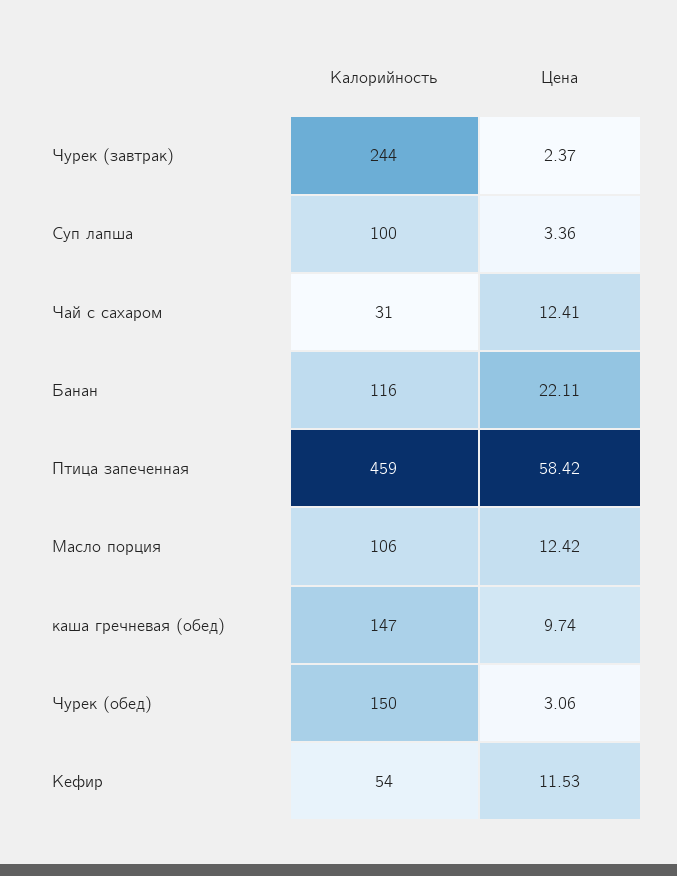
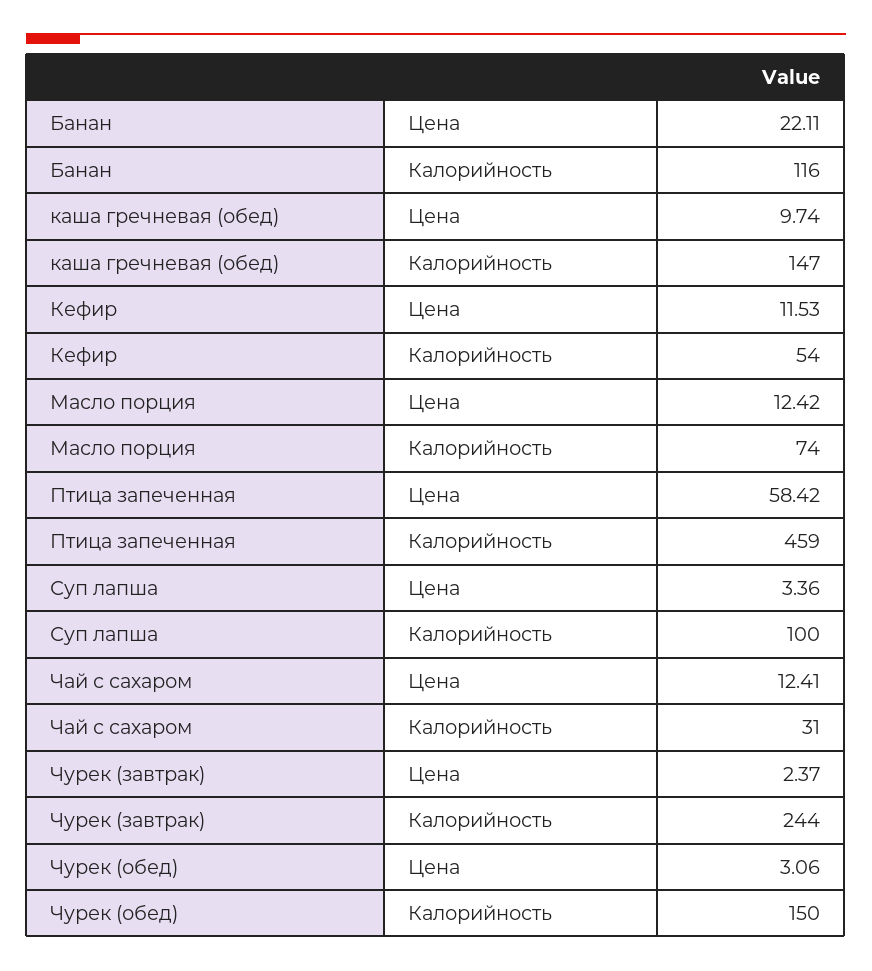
  {
    "Калорийность": {
      "Чурек (завтрак)": 244,
      "Суп лапша": 100,
      "Чай с сахаром": 31,
      "Банан": 116,
      "Птица запеченная": 459,
-     "Масло порция": 106,
+     "Масло порция": 74,
      "каша гречневая (обед)": 147,
      "Чурек (обед)": 150,
      "Кефир": 54
    },
    "Цена": {
      "Чурек (завтрак)": 2.37,
      "Суп лапша": 3.36,
      "Чай с сахаром": 12.41,
      "Банан": 22.11,
      "Птица запеченная": 58.42,
      "Масло порция": 12.42,
      "каша гречневая (обед)": 9.74,
      "Чурек (обед)": 3.06,
      "Кефир": 11.53
    }
  }

